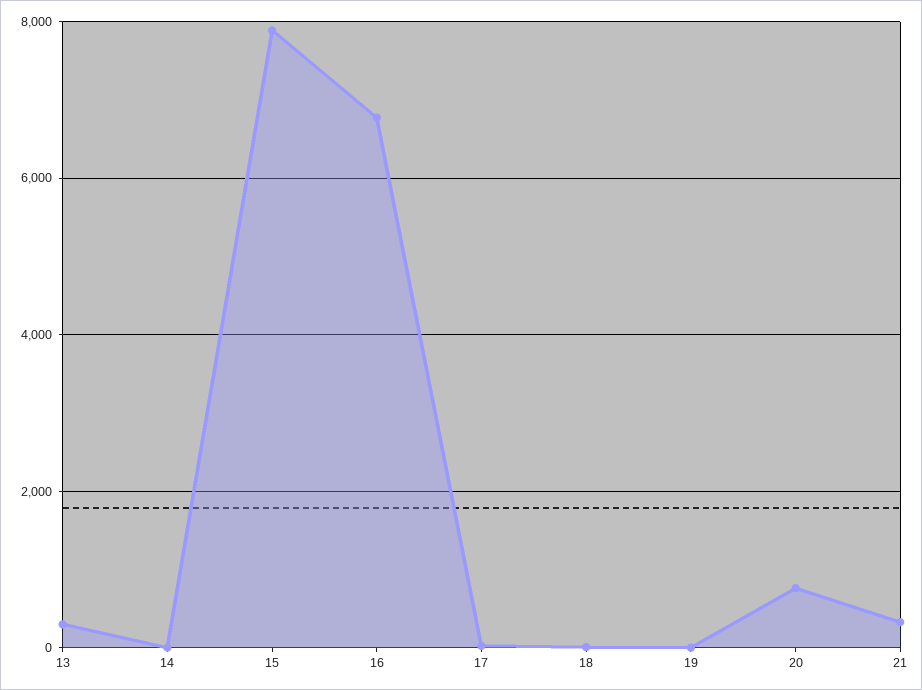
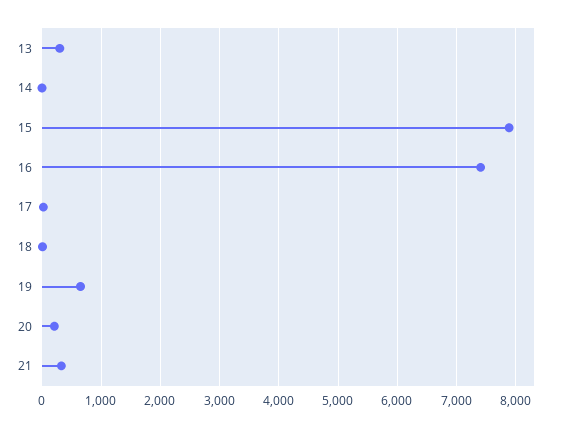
  {
    "13": 400,
    "14": 0,
    "15": 7800,
-   "16": 6800,
+   "16": 7400,
    "17": 0,
    "18": 0,
-   "19": 0,
+   "19": 600,
-   "20": 800,
+   "20": 200,
    "21": 400
  }

